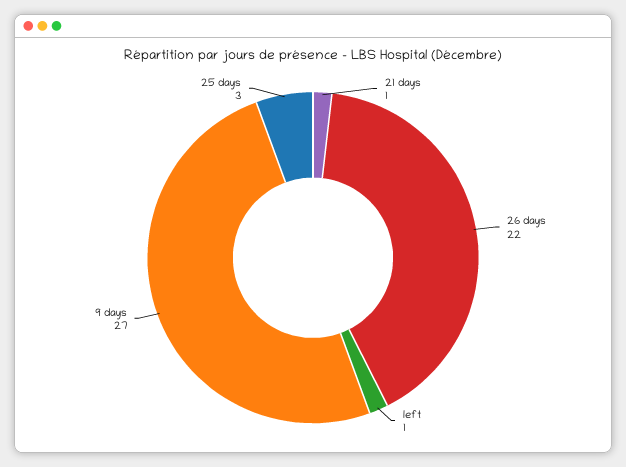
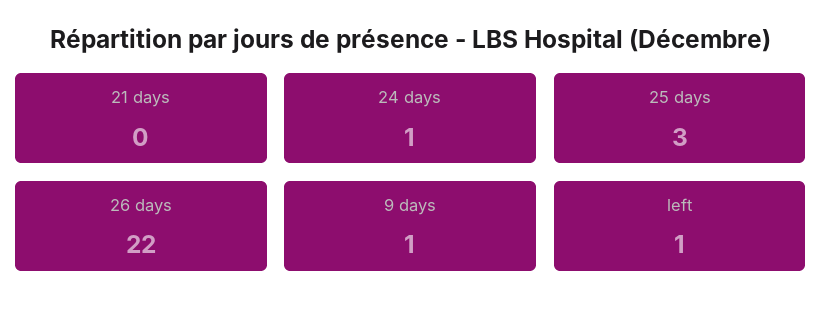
  {
-   "21 days": 1,
+   "21 days": 0,
    "26 days": 22,
    "left": 1,
-   "9 days": 27,
+   "9 days": 1,
-   "25 days": 3
+   "25 days": 3,
+   "24 days": 1
  }

